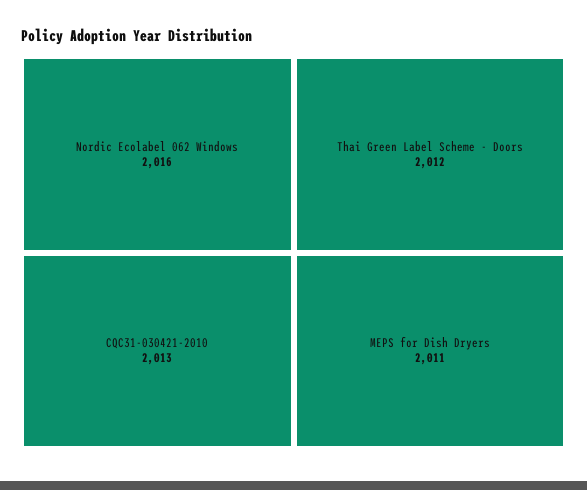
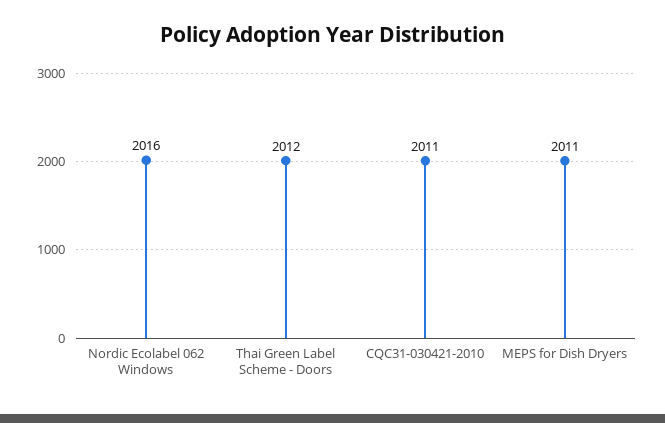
  {
    "Nordic Ecolabel 062 Windows": 2016,
-   "CQC31-030421-2010": 2013,
+   "CQC31-030421-2010": 2011,
    "Thai Green Label Scheme - Doors": 2012,
    "MEPS for Dish Dryers": 2011
  }

